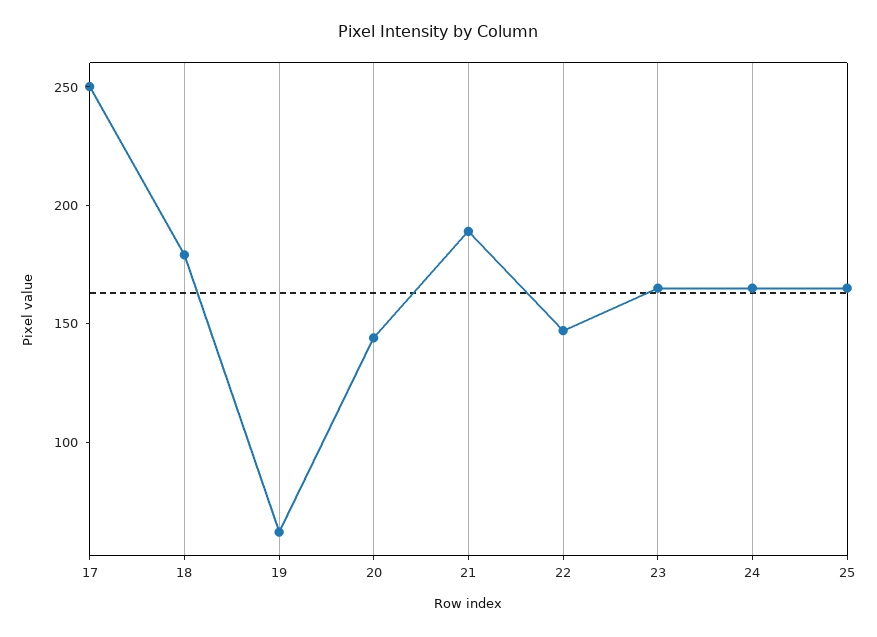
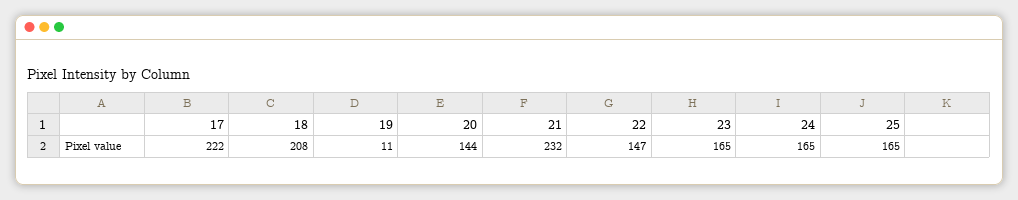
  {
-   "17": 250,
+   "17": 222,
-   "18": 180,
+   "18": 208,
-   "19": 60,
+   "19": 11,
    "20": 144,
-   "21": 190,
+   "21": 232,
    "22": 147,
    "23": 165,
    "24": 165,
    "25": 165
  }

